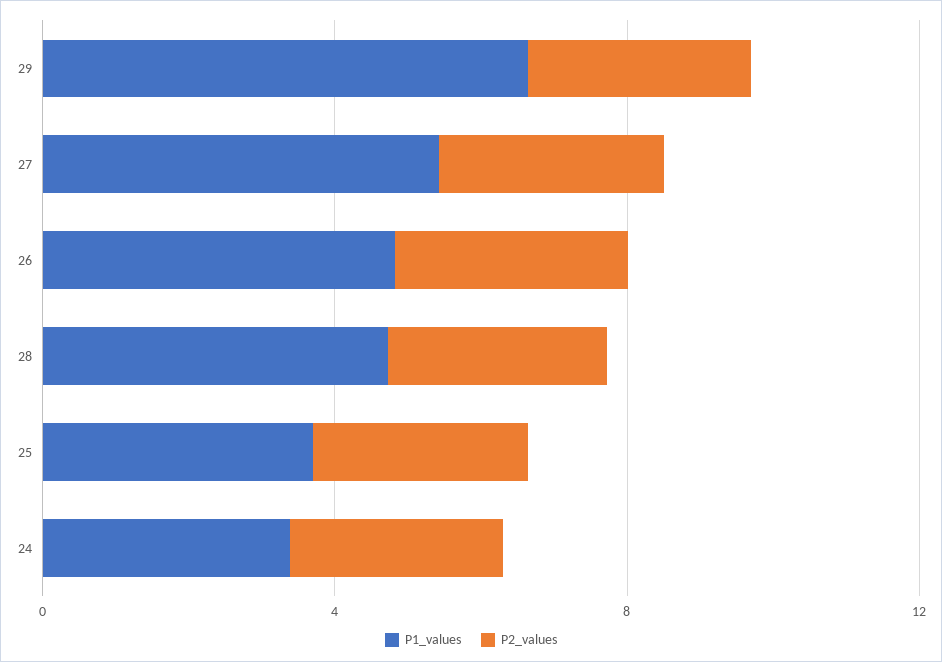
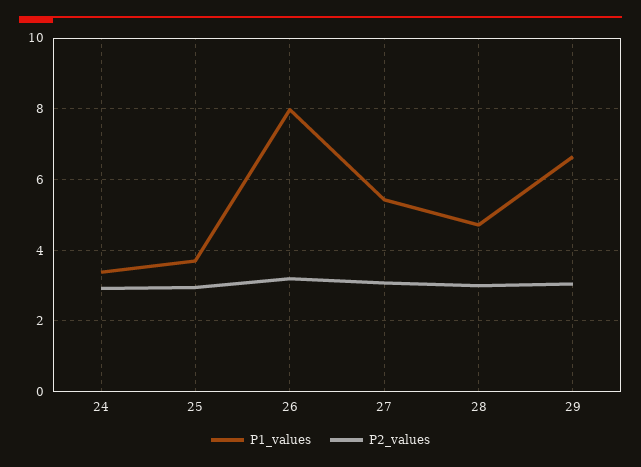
  {
    "P1_values": {
      "29": 6.6,
      "27": 5.4,
-     "26": 5,
+     "26": 8,
      "28": 4.8,
      "25": 3.8,
      "24": 3.4
    },
    "P2_values": {
      "29": 3,
      "27": 3,
      "26": 3.2,
      "28": 3,
      "25": 3,
      "24": 3
    }
  }

